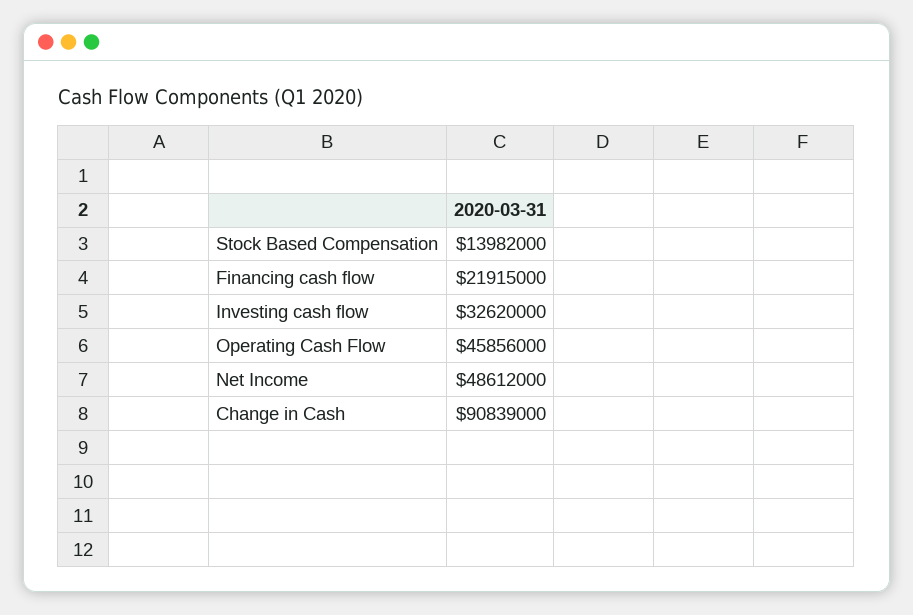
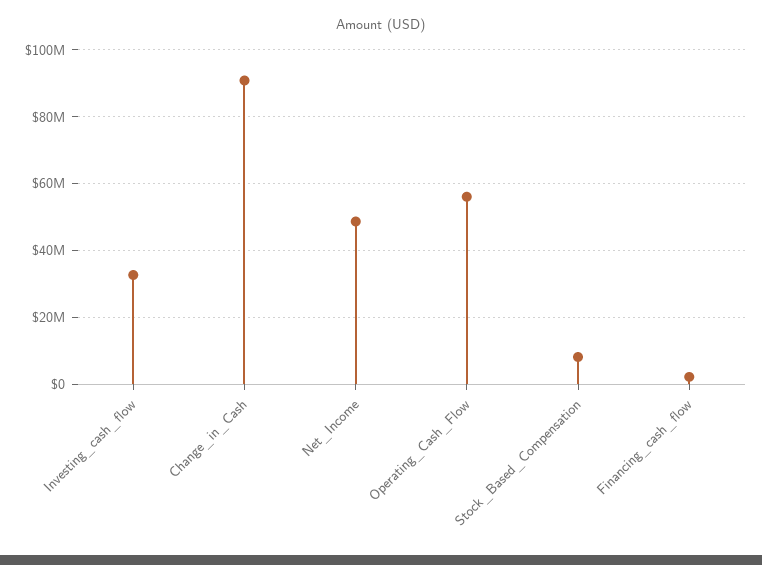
  {
-   "Stock Based Compensation": 13982000,
+   "Stock Based Compensation": 8000000,
-   "Financing cash flow": 21915000,
+   "Financing cash flow": 2000000,
    "Investing cash flow": 32620000,
-   "Operating Cash Flow": 45856000,
+   "Operating Cash Flow": 56000000,
    "Net Income": 48612000,
    "Change in Cash": 90839000
  }

